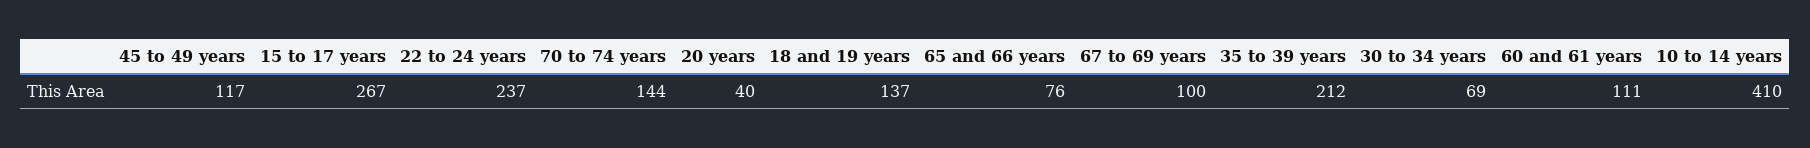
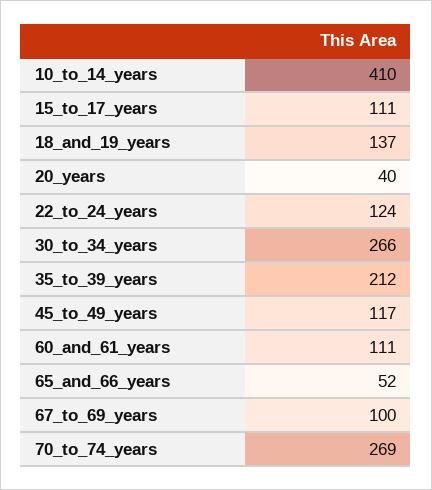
  {
    "45 to 49 years": 117,
-   "15 to 17 years": 267,
+   "15 to 17 years": 111,
-   "22 to 24 years": 237,
+   "22 to 24 years": 124,
-   "70 to 74 years": 144,
+   "70 to 74 years": 269,
    "20 years": 40,
    "18 and 19 years": 137,
-   "65 and 66 years": 76,
+   "65 and 66 years": 52,
    "67 to 69 years": 100,
    "35 to 39 years": 212,
-   "30 to 34 years": 69,
+   "30 to 34 years": 266,
    "60 and 61 years": 111,
    "10 to 14 years": 410
  }

